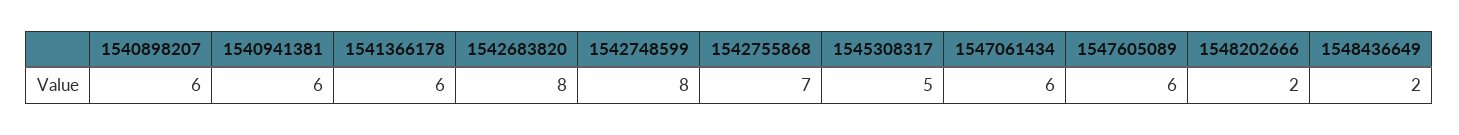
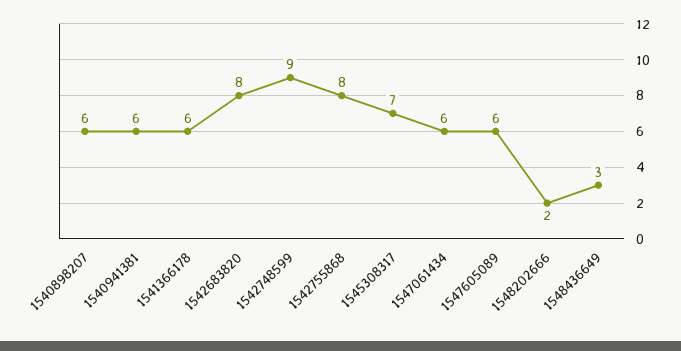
  {
    "1540898207": 6,
    "1540941381": 6,
    "1541366178": 6,
    "1542683820": 8,
-   "1542748599": 8,
+   "1542748599": 9,
-   "1542755868": 7,
+   "1542755868": 8,
-   "1545308317": 5,
+   "1545308317": 7,
    "1547061434": 6,
    "1547605089": 6,
    "1548202666": 2,
-   "1548436649": 2
+   "1548436649": 3
  }

